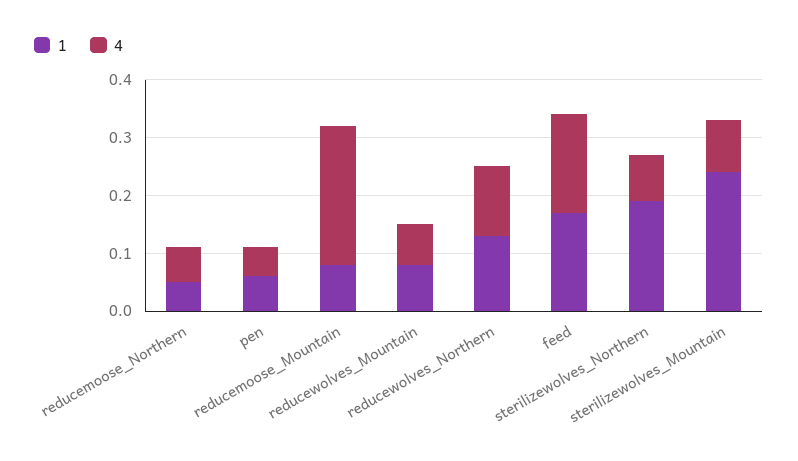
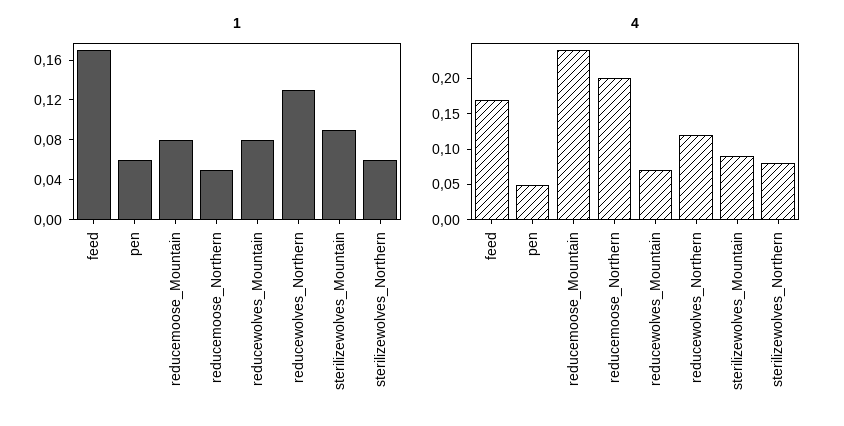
  {
    "1": {
      "reducemoose_Northern": 0.05,
      "pen": 0.06,
      "reducemoose_Mountain": 0.08,
      "reducewolves_Mountain": 0.08,
      "reducewolves_Northern": 0.13,
      "feed": 0.17,
-     "sterilizewolves_Northern": 0.2,
+     "sterilizewolves_Northern": 0.06,
-     "sterilizewolves_Mountain": 0.25
+     "sterilizewolves_Mountain": 0.09
    },
    "4": {
-     "reducemoose_Northern": 0.05,
+     "reducemoose_Northern": 0.2,
      "pen": 0.05,
      "reducemoose_Mountain": 0.25,
      "reducewolves_Mountain": 0.05,
      "reducewolves_Northern": 0.1,
      "feed": 0.15,
      "sterilizewolves_Northern": 0.1,
      "sterilizewolves_Mountain": 0.1
    }
  }

